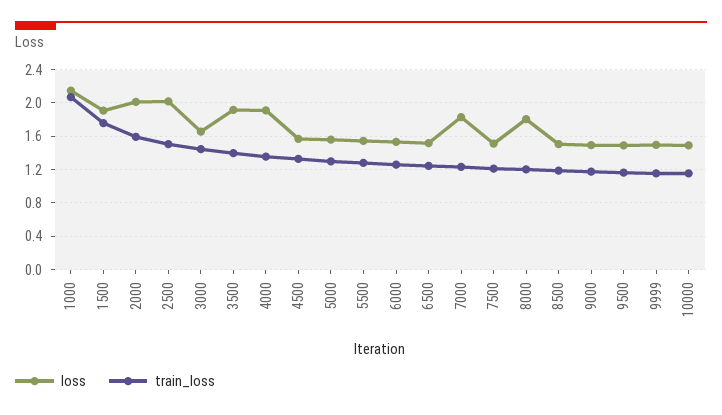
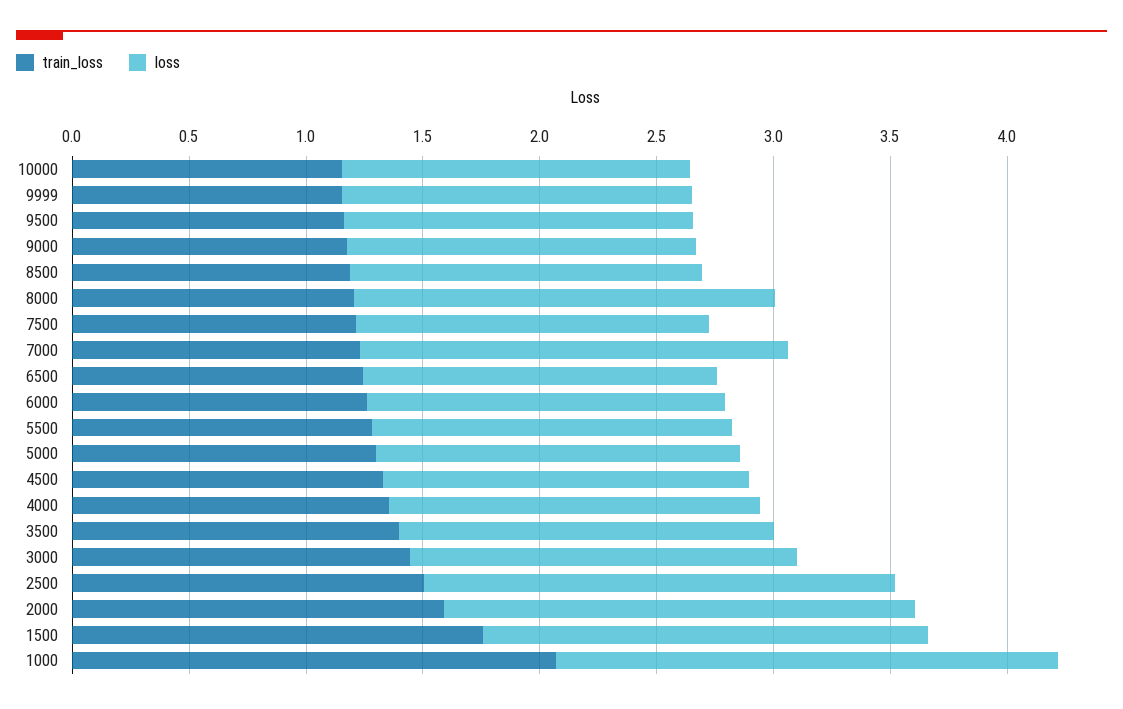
  {
    "loss": {
      "1000": 2.1,
      "1500": 1.9,
      "2000": 2,
      "2500": 2,
      "3000": 1.7,
-     "3500": 1.9,
+     "3500": 1.6,
-     "4000": 1.9,
+     "4000": 1.6,
      "4500": 1.6,
      "5000": 1.6,
      "5500": 1.5,
      "6000": 1.5,
      "6500": 1.5,
      "7000": 1.8,
      "7500": 1.5,
      "8000": 1.8,
      "8500": 1.5,
      "9000": 1.5,
      "9500": 1.5,
      "9999": 1.5,
      "10000": 1.5
    },
    "train_loss": {
      "1000": 2.1,
      "1500": 1.8,
      "2000": 1.6,
      "2500": 1.5,
      "3000": 1.4,
      "3500": 1.4,
      "4000": 1.4,
      "4500": 1.3,
      "5000": 1.3,
      "5500": 1.3,
      "6000": 1.3,
      "6500": 1.2,
      "7000": 1.2,
      "7500": 1.2,
      "8000": 1.2,
      "8500": 1.2,
      "9000": 1.2,
      "9500": 1.2,
      "9999": 1.2,
      "10000": 1.2
    }
  }

